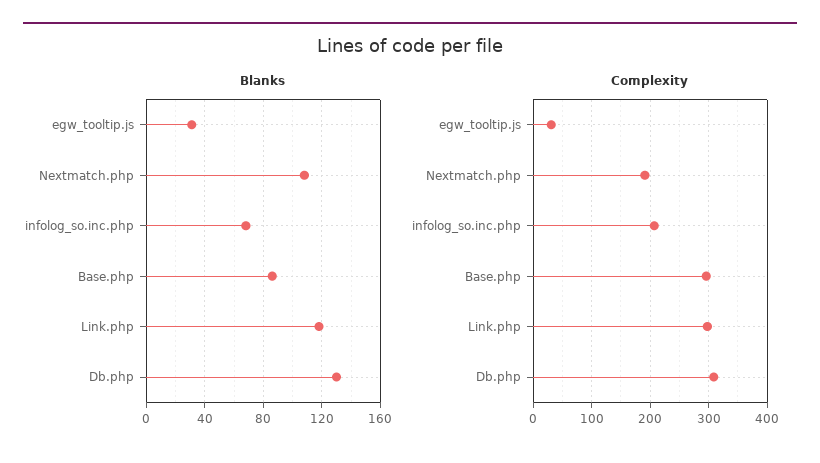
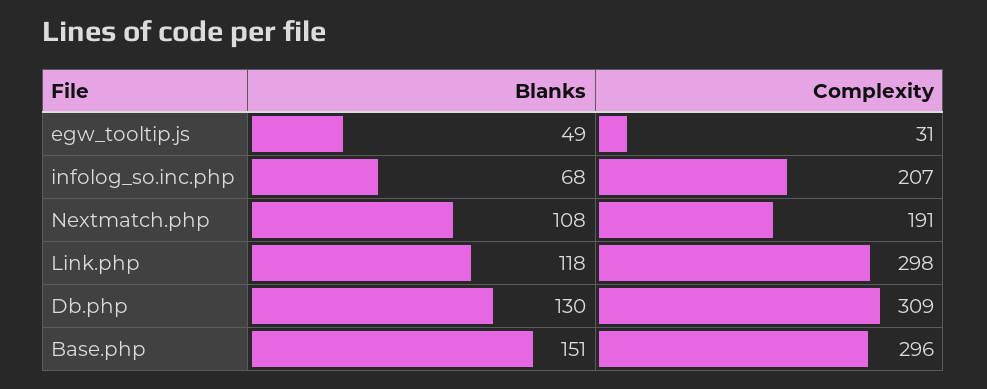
  {
    "Blanks": {
-     "egw_tooltip.js": 30,
+     "egw_tooltip.js": 49,
      "Nextmatch.php": 108,
      "infolog_so.inc.php": 68,
-     "Base.php": 85,
+     "Base.php": 151,
      "Link.php": 118,
      "Db.php": 130
    },
    "Complexity": {
      "egw_tooltip.js": 31,
      "Nextmatch.php": 191,
      "infolog_so.inc.php": 207,
      "Base.php": 296,
      "Link.php": 298,
      "Db.php": 309
    }
  }

